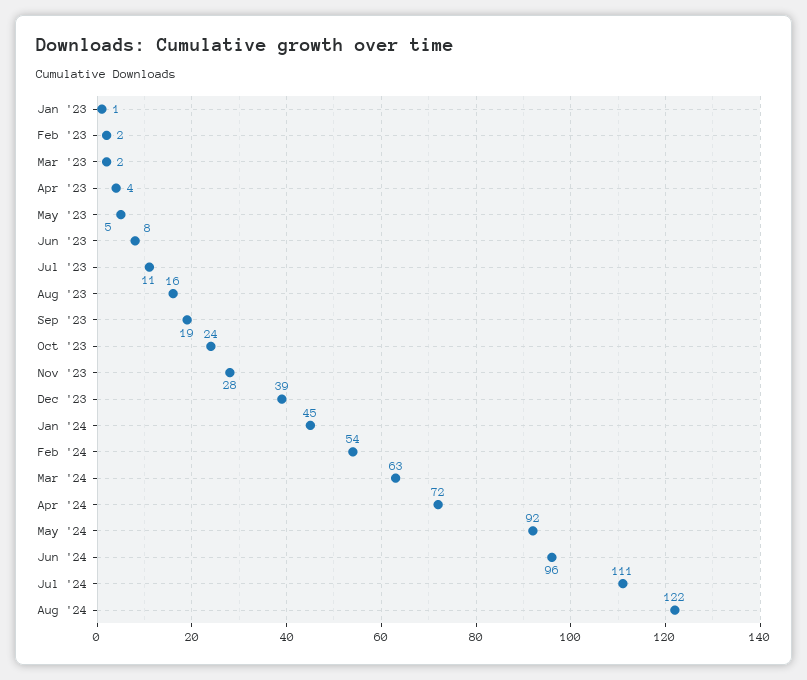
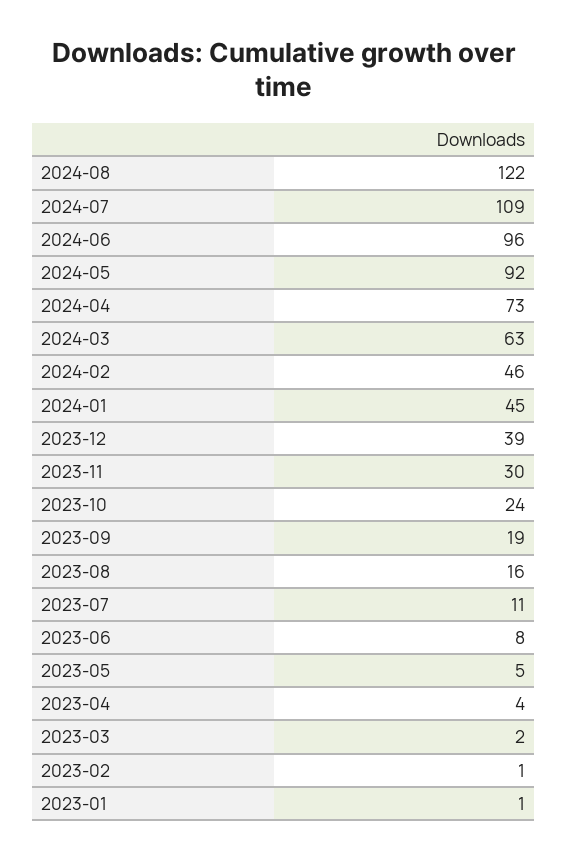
  {
    "Jan '23": 1,
-   "Feb '23": 2,
+   "Feb '23": 1,
    "Mar '23": 2,
    "Apr '23": 4,
    "May '23": 5,
    "Jun '23": 8,
    "Jul '23": 11,
    "Aug '23": 16,
    "Sep '23": 19,
    "Oct '23": 24,
-   "Nov '23": 28,
+   "Nov '23": 30,
    "Dec '23": 39,
    "Jan '24": 45,
-   "Feb '24": 54,
+   "Feb '24": 46,
    "Mar '24": 63,
-   "Apr '24": 72,
+   "Apr '24": 73,
    "May '24": 92,
    "Jun '24": 96,
-   "Jul '24": 111,
+   "Jul '24": 109,
    "Aug '24": 122
  }

